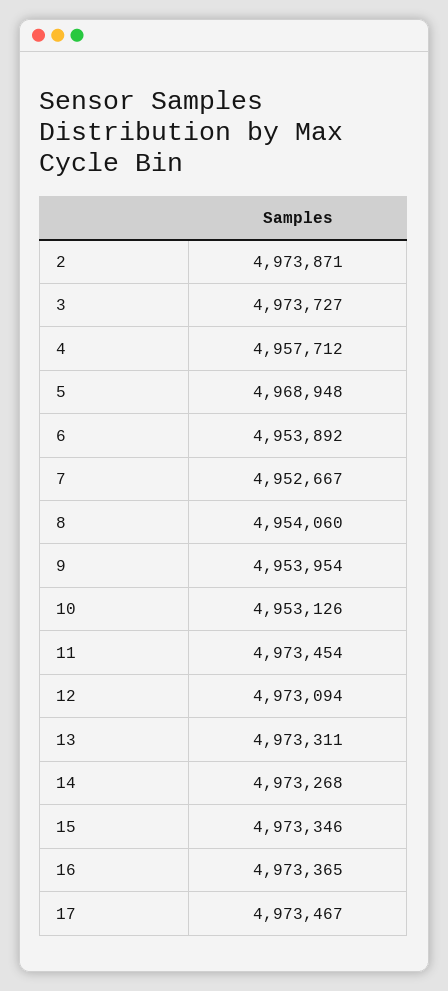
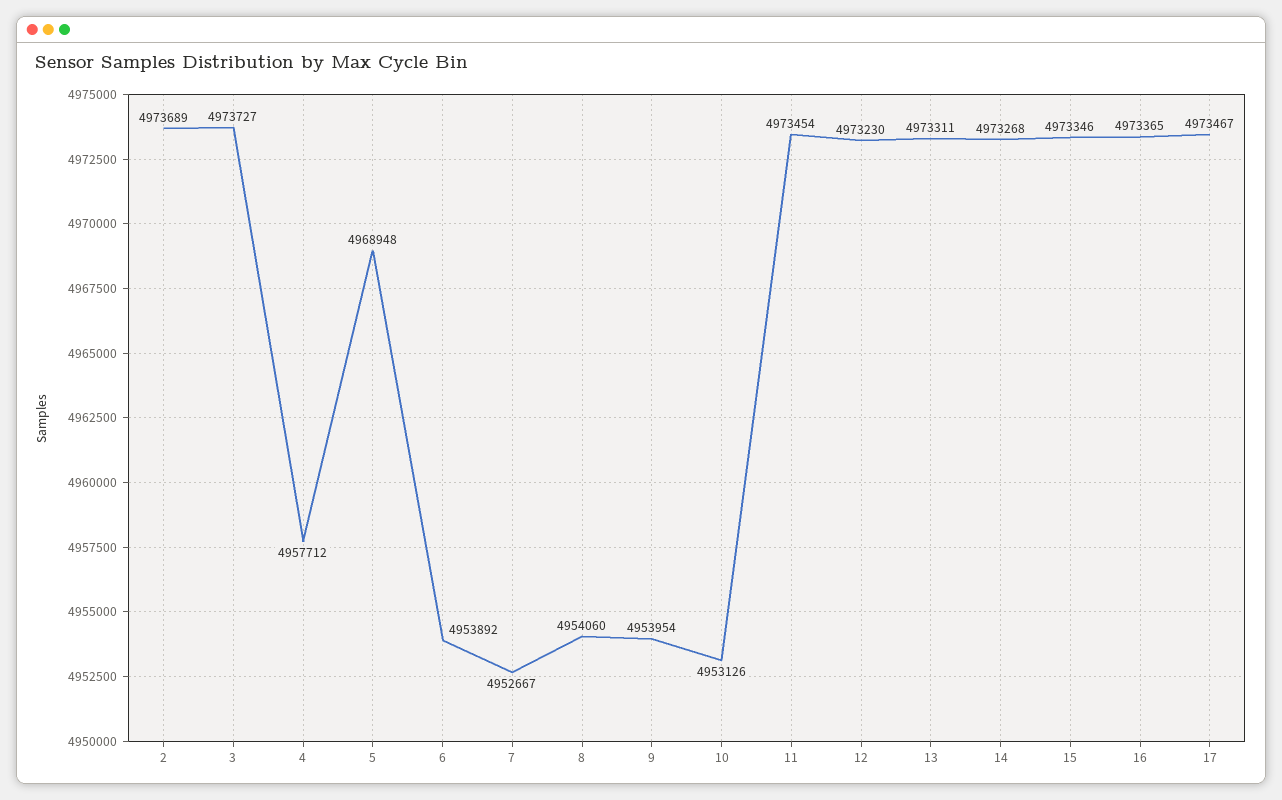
  {
-   "2": 4973871,
+   "2": 4973689,
    "3": 4973727,
    "4": 4957712,
    "5": 4968948,
    "6": 4953892,
    "7": 4952667,
    "8": 4954060,
    "9": 4953954,
    "10": 4953126,
    "11": 4973454,
-   "12": 4973094,
+   "12": 4973230,
    "13": 4973311,
    "14": 4973268,
    "15": 4973346,
    "16": 4973365,
    "17": 4973467
  }

